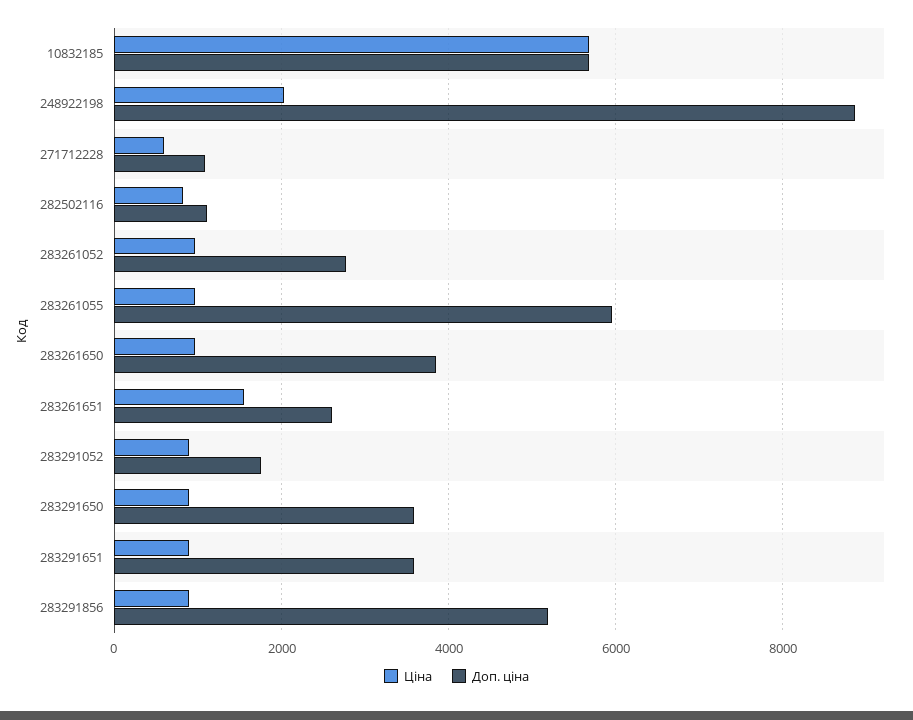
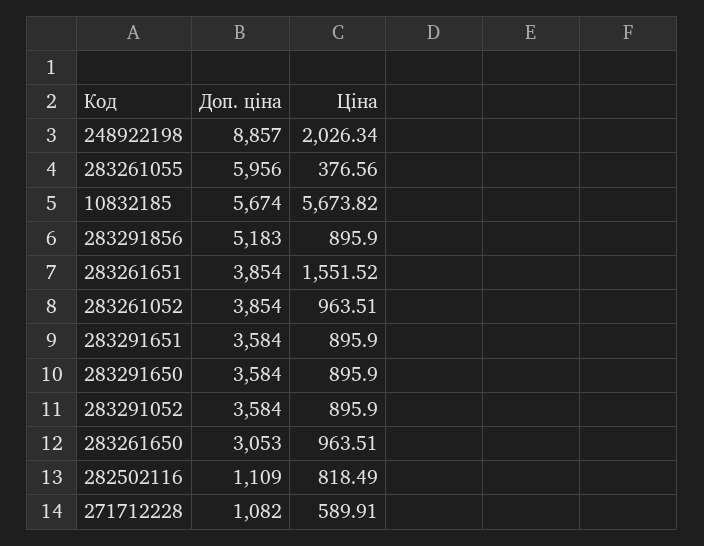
  {
    "Ціна": {
      "10832185": 5673.82,
      "248922198": 2026.34,
      "271712228": 589.91,
      "282502116": 818.49,
      "283261052": 963.51,
-     "283261055": 1000,
+     "283261055": 376.56,
      "283261650": 963.51,
      "283261651": 1551.52,
      "283291052": 895.9,
      "283291650": 895.9,
      "283291651": 895.9,
      "283291856": 895.9
    },
    "Доп. ціна": {
      "10832185": 5674,
      "248922198": 8857,
      "271712228": 1082,
      "282502116": 1109,
-     "283261052": 2800,
+     "283261052": 3854,
      "283261055": 5956,
-     "283261650": 3800,
+     "283261650": 3053,
-     "283261651": 2600,
+     "283261651": 3854,
-     "283291052": 1800,
+     "283291052": 3584,
      "283291650": 3584,
      "283291651": 3584,
      "283291856": 5183
    }
  }

